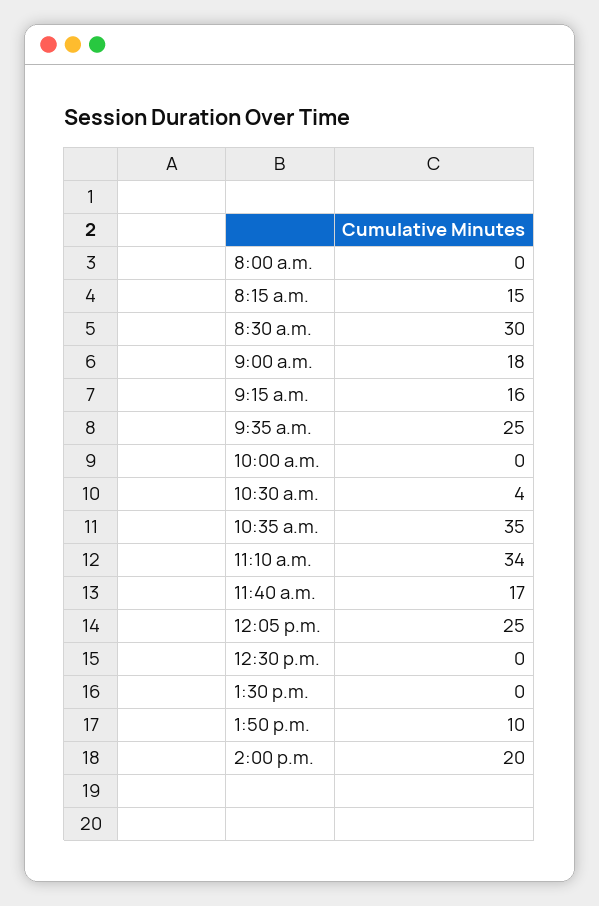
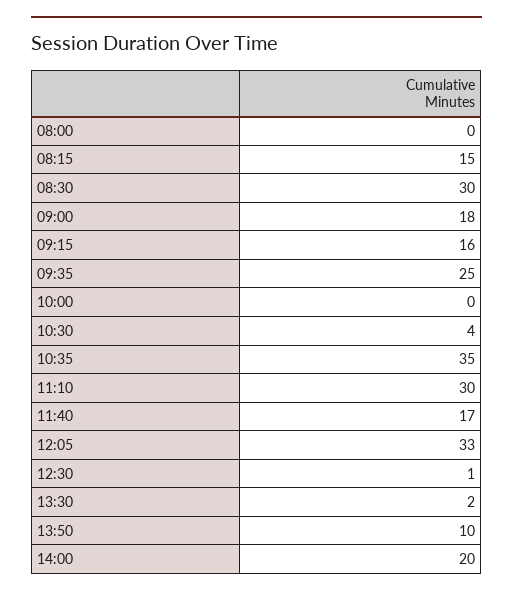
  {
    "8:00 a.m.": 0,
    "8:15 a.m.": 15,
    "8:30 a.m.": 30,
    "9:00 a.m.": 18,
    "9:15 a.m.": 16,
    "9:35 a.m.": 25,
    "10:00 a.m.": 0,
    "10:30 a.m.": 4,
    "10:35 a.m.": 35,
-   "11:10 a.m.": 34,
+   "11:10 a.m.": 30,
    "11:40 a.m.": 17,
-   "12:05 p.m.": 25,
+   "12:05 p.m.": 33,
-   "12:30 p.m.": 0,
+   "12:30 p.m.": 1,
-   "1:30 p.m.": 0,
+   "1:30 p.m.": 2,
    "1:50 p.m.": 10,
    "2:00 p.m.": 20
  }

